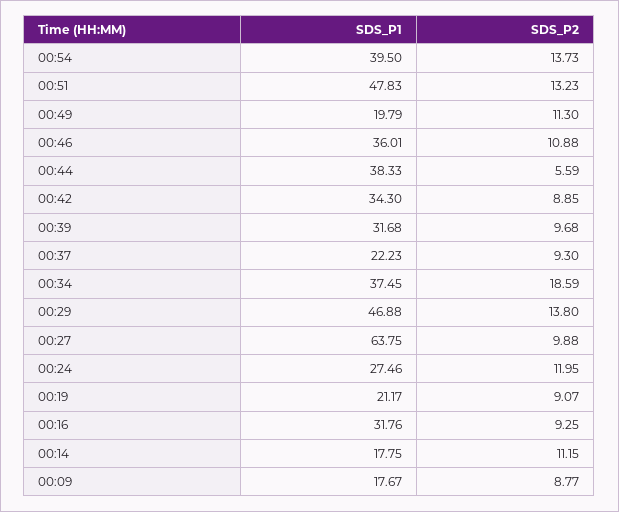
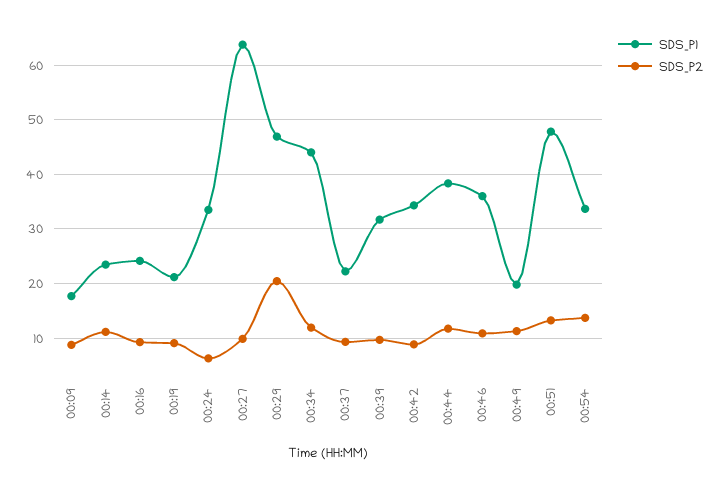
  {
    "SDS_P1": {
-     "00:54": 39.5,
+     "00:54": 34,
      "00:51": 47.83,
      "00:49": 19.79,
      "00:46": 36.01,
      "00:44": 38.33,
      "00:42": 34.3,
      "00:39": 31.68,
      "00:37": 22.23,
-     "00:34": 37.45,
+     "00:34": 44,
      "00:29": 46.88,
      "00:27": 63.75,
-     "00:24": 27.46,
+     "00:24": 34,
      "00:19": 21.17,
-     "00:16": 31.76,
+     "00:16": 24,
-     "00:14": 17.75,
+     "00:14": 24,
      "00:09": 17.67
    },
    "SDS_P2": {
      "00:54": 13.73,
      "00:51": 13.23,
      "00:49": 11.3,
      "00:46": 10.88,
-     "00:44": 5.59,
+     "00:44": 12,
      "00:42": 8.85,
      "00:39": 9.68,
      "00:37": 9.3,
-     "00:34": 18.59,
+     "00:34": 12,
-     "00:29": 13.8,
+     "00:29": 20,
      "00:27": 9.88,
-     "00:24": 11.95,
+     "00:24": 6,
      "00:19": 9.07,
      "00:16": 9.25,
      "00:14": 11.15,
      "00:09": 8.77
    }
  }

